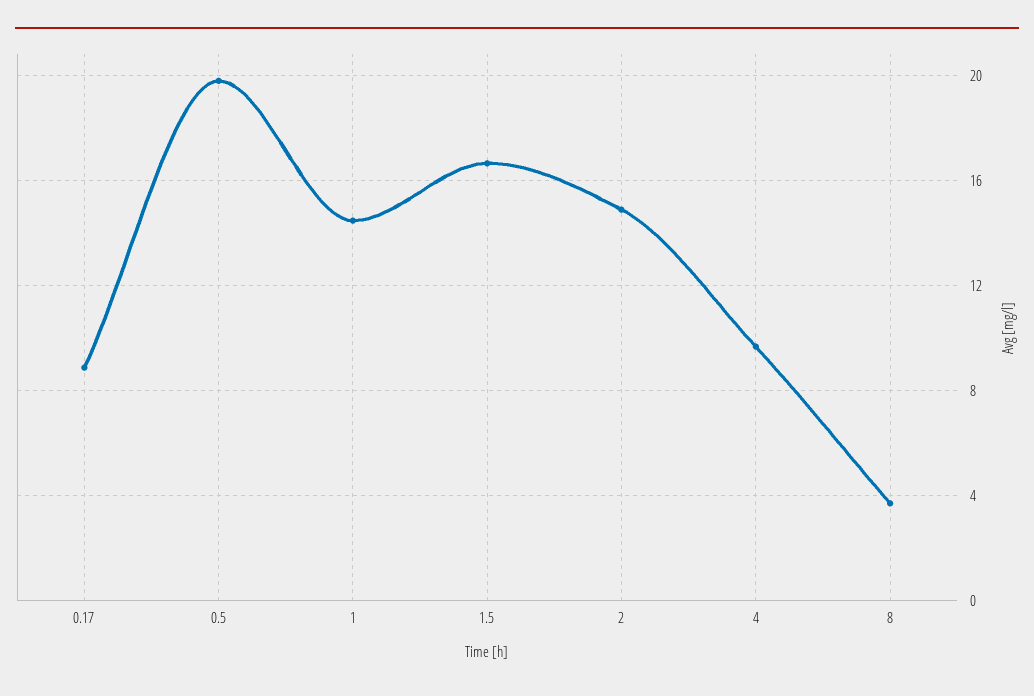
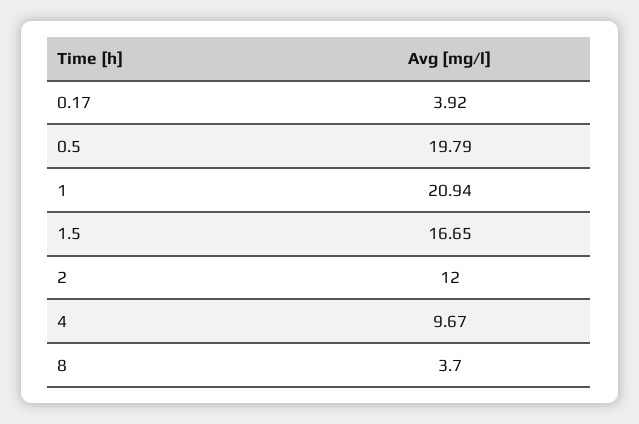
  {
-   "0.17": 9,
+   "0.17": 3.92,
    "0.5": 19.79,
-   "1": 14.5,
+   "1": 20.94,
    "1.5": 16.65,
-   "2": 15,
+   "2": 12,
    "4": 9.67,
    "8": 3.7
  }

